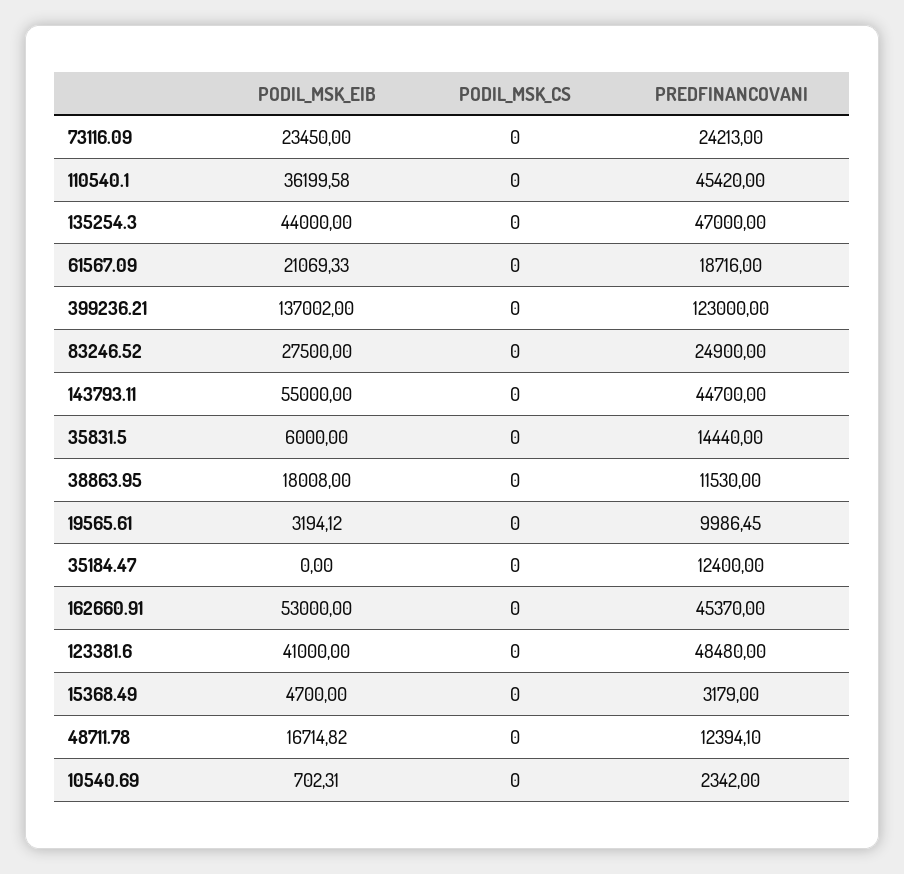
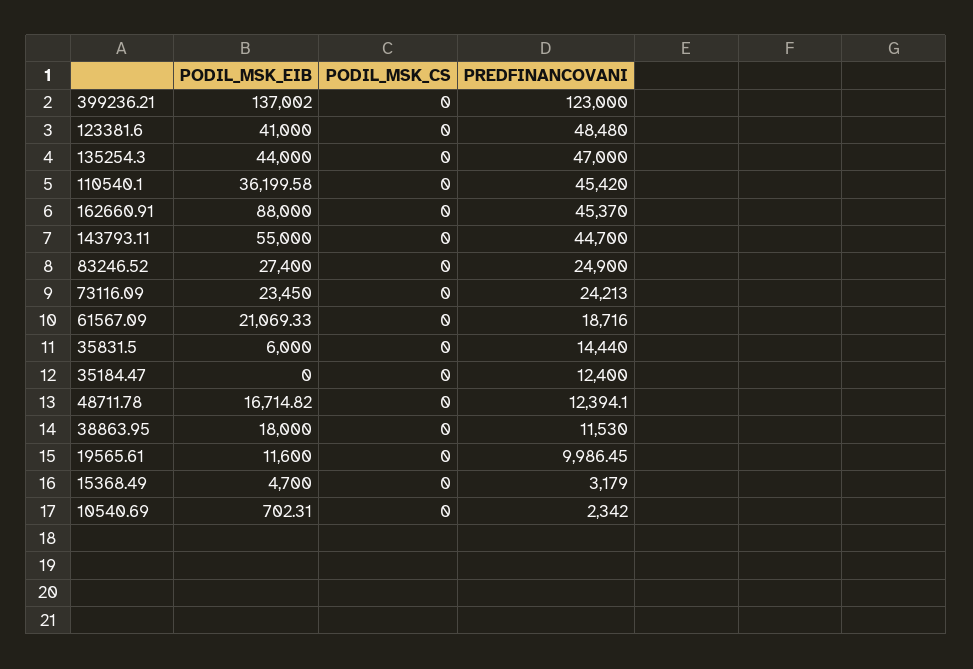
  {
    "PODIL_MSK_EIB": {
      "73116.09": 23450,
      "110540.1": 36199.58,
      "135254.3": 44000,
      "61567.09": 21069.33,
      "399236.21": 137002,
-     "83246.52": 27500,
+     "83246.52": 27400,
      "143793.11": 55000,
      "35831.5": 6000,
-     "38863.95": 18008,
+     "38863.95": 18000,
-     "19565.61": 3194.12,
+     "19565.61": 11600,
      "35184.47": 0,
-     "162660.91": 53000,
+     "162660.91": 88000,
      "123381.6": 41000,
      "15368.49": 4700,
      "48711.78": 16714.82,
      "10540.69": 702.31
    },
    "PODIL_MSK_CS": {
      "73116.09": 0,
      "110540.1": 0,
      "135254.3": 0,
      "61567.09": 0,
      "399236.21": 0,
      "83246.52": 0,
      "143793.11": 0,
      "35831.5": 0,
      "38863.95": 0,
      "19565.61": 0,
      "35184.47": 0,
      "162660.91": 0,
      "123381.6": 0,
      "15368.49": 0,
      "48711.78": 0,
      "10540.69": 0
    },
    "PREDFINANCOVANI": {
      "73116.09": 24213,
      "110540.1": 45420,
      "135254.3": 47000,
      "61567.09": 18716,
      "399236.21": 123000,
      "83246.52": 24900,
      "143793.11": 44700,
      "35831.5": 14440,
      "38863.95": 11530,
      "19565.61": 9986.45,
      "35184.47": 12400,
      "162660.91": 45370,
      "123381.6": 48480,
      "15368.49": 3179,
      "48711.78": 12394.1,
      "10540.69": 2342
    }
  }

